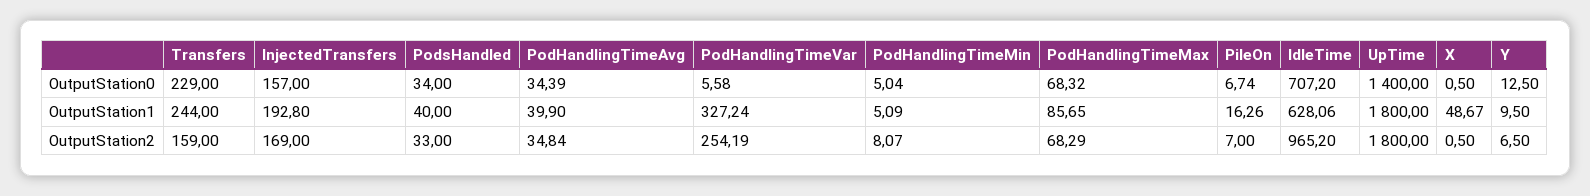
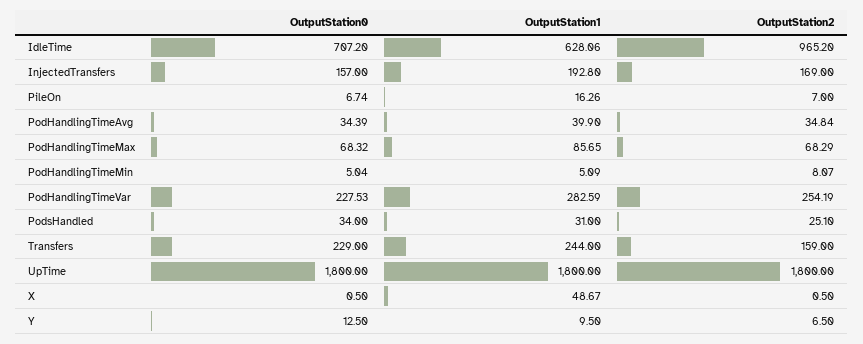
  {
    "Transfers": {
      "OutputStation0": 229,
      "OutputStation1": 244,
      "OutputStation2": 159
    },
    "InjectedTransfers": {
      "OutputStation0": 157,
      "OutputStation1": 192.8,
      "OutputStation2": 169
    },
    "PodsHandled": {
      "OutputStation0": 34,
-     "OutputStation1": 40,
+     "OutputStation1": 31,
-     "OutputStation2": 33
+     "OutputStation2": 25.1
    },
    "PodHandlingTimeAvg": {
      "OutputStation0": 34.39,
      "OutputStation1": 39.9,
      "OutputStation2": 34.84
    },
    "PodHandlingTimeVar": {
-     "OutputStation0": 5.58,
+     "OutputStation0": 227.53,
-     "OutputStation1": 327.24,
+     "OutputStation1": 282.59,
      "OutputStation2": 254.19
    },
    "PodHandlingTimeMin": {
      "OutputStation0": 5.04,
      "OutputStation1": 5.09,
      "OutputStation2": 8.07
    },
    "PodHandlingTimeMax": {
      "OutputStation0": 68.32,
      "OutputStation1": 85.65,
      "OutputStation2": 68.29
    },
    "PileOn": {
      "OutputStation0": 6.74,
      "OutputStation1": 16.26,
      "OutputStation2": 7
    },
    "IdleTime": {
      "OutputStation0": 707.2,
      "OutputStation1": 628.06,
      "OutputStation2": 965.2
    },
    "UpTime": {
-     "OutputStation0": 1400,
+     "OutputStation0": 1800,
      "OutputStation1": 1800,
      "OutputStation2": 1800
    },
    "X": {
      "OutputStation0": 0.5,
      "OutputStation1": 48.67,
      "OutputStation2": 0.5
    },
    "Y": {
      "OutputStation0": 12.5,
      "OutputStation1": 9.5,
      "OutputStation2": 6.5
    }
  }

